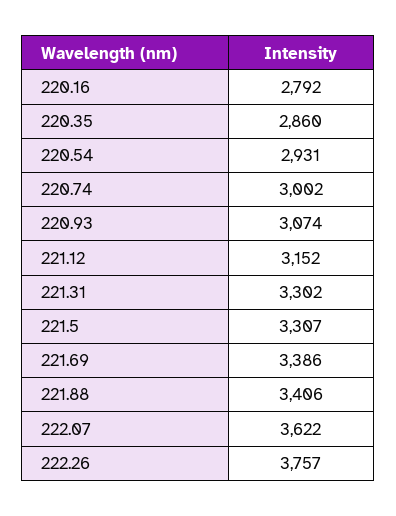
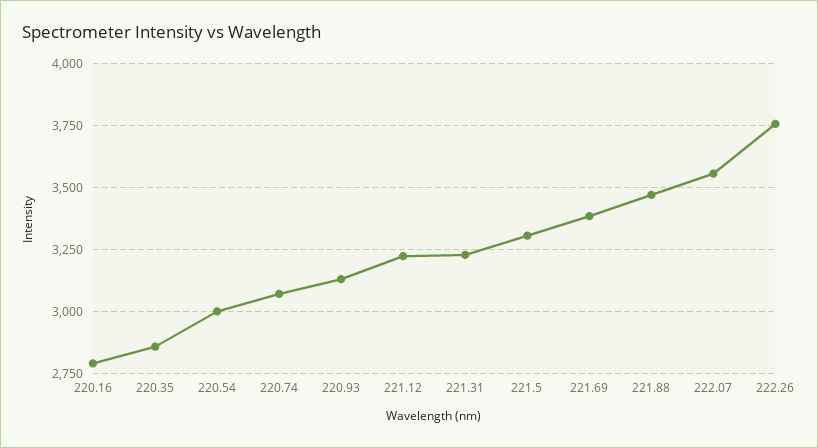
  {
    "220.16": 2792,
    "220.35": 2860,
-   "220.54": 2931,
+   "220.54": 3000,
-   "220.74": 3002,
+   "220.74": 3075,
-   "220.93": 3074,
+   "220.93": 3125,
-   "221.12": 3152,
+   "221.12": 3225,
-   "221.31": 3302,
+   "221.31": 3225,
    "221.5": 3307,
    "221.69": 3386,
-   "221.88": 3406,
+   "221.88": 3475,
-   "222.07": 3622,
+   "222.07": 3550,
    "222.26": 3757
  }

